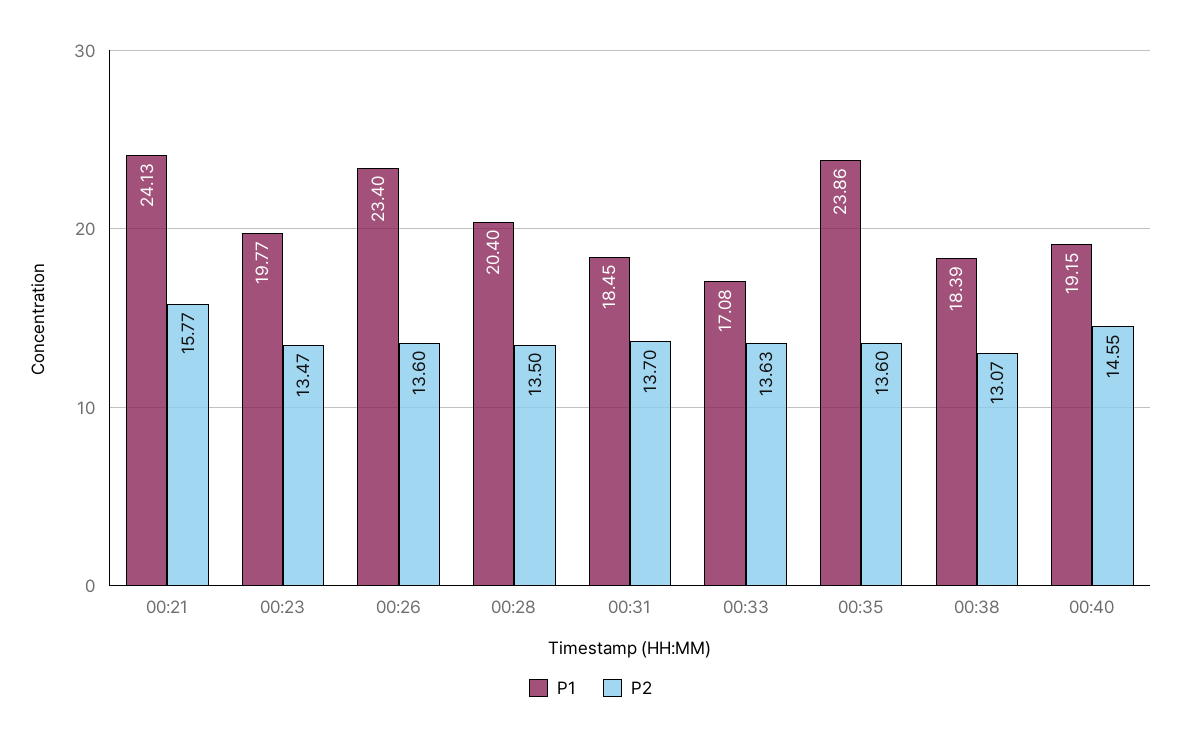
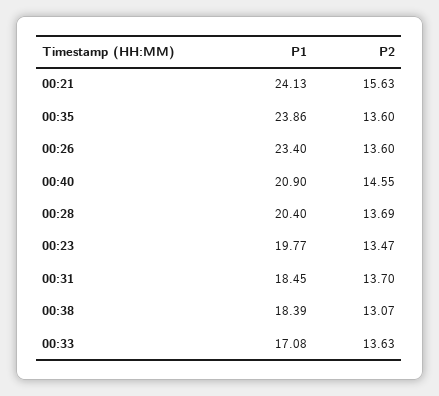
  {
    "P1": {
      "00:21": 24.13,
      "00:23": 19.77,
      "00:26": 23.4,
      "00:28": 20.4,
      "00:31": 18.45,
      "00:33": 17.08,
      "00:35": 23.86,
      "00:38": 18.39,
-     "00:40": 19.15
+     "00:40": 20.9
    },
    "P2": {
-     "00:21": 15.77,
+     "00:21": 15.63,
      "00:23": 13.47,
      "00:26": 13.6,
-     "00:28": 13.5,
+     "00:28": 13.69,
      "00:31": 13.7,
      "00:33": 13.63,
      "00:35": 13.6,
      "00:38": 13.07,
      "00:40": 14.55
    }
  }

